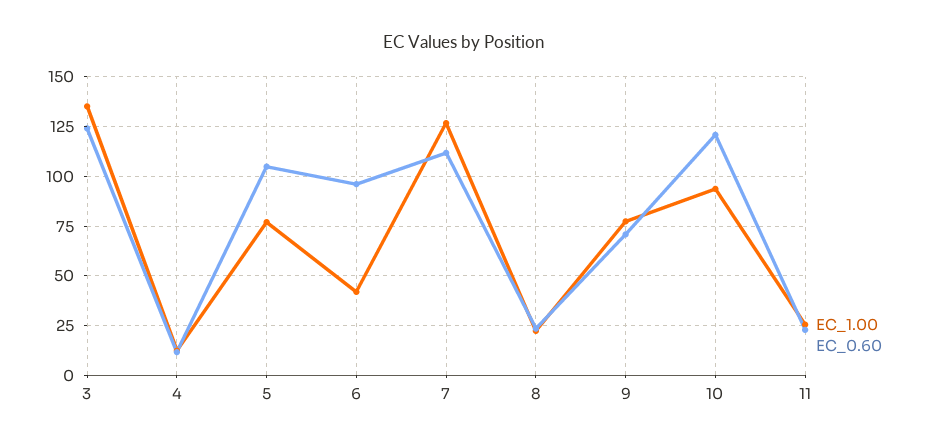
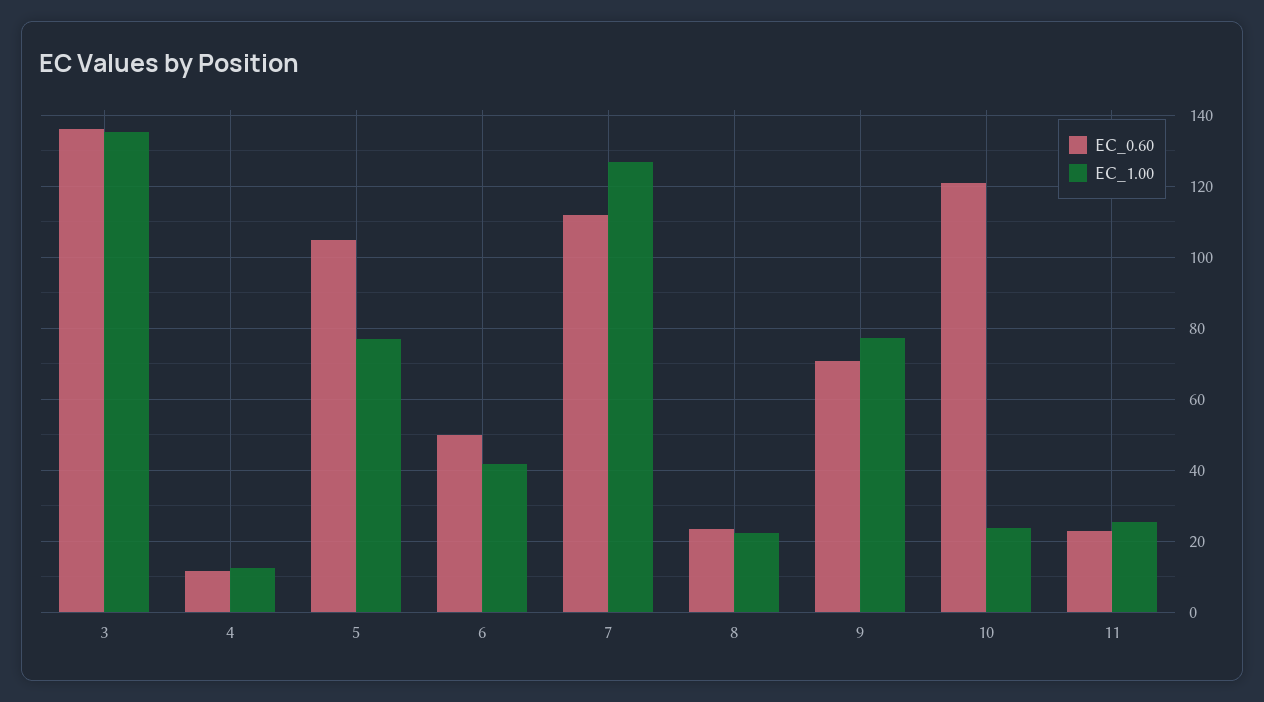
  {
    "EC_1.00": {
      "3": 136,
      "4": 12,
      "5": 76,
      "6": 42,
      "7": 126,
      "8": 22,
      "9": 78,
-     "10": 95,
+     "10": 24,
      "11": 26
    },
    "EC_0.60": {
-     "3": 125,
+     "3": 136,
      "4": 12,
      "5": 104,
-     "6": 95,
+     "6": 50,
      "7": 112,
      "8": 24,
      "9": 70,
      "10": 120,
      "11": 22
    }
  }

